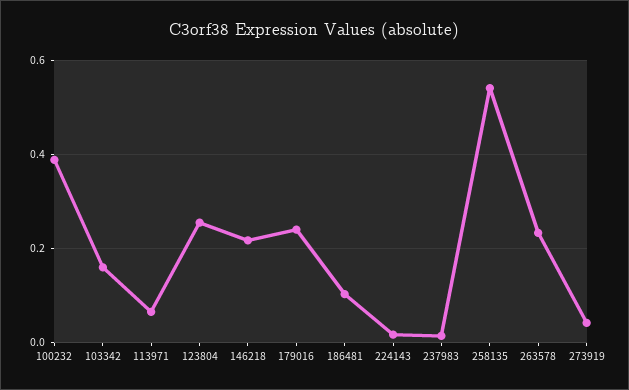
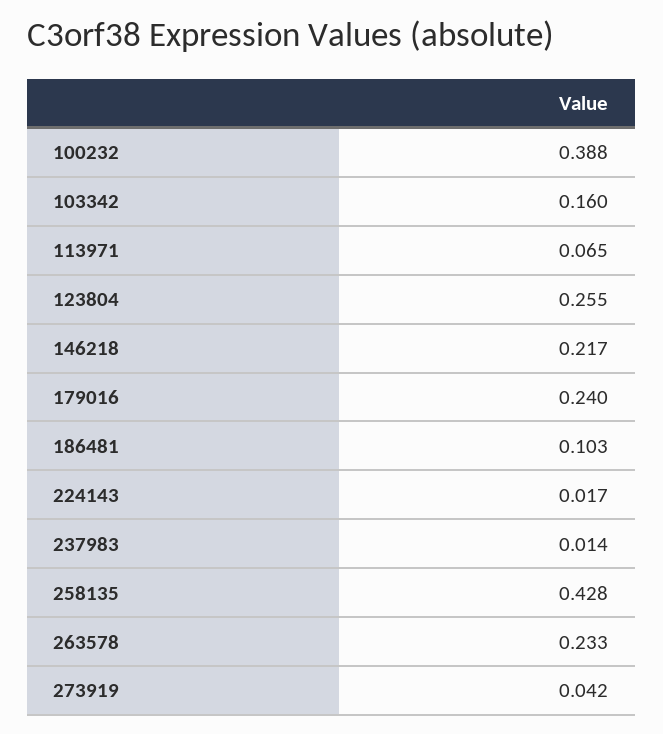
  {
    "100232": 0.388,
    "103342": 0.16,
    "113971": 0.065,
    "123804": 0.255,
    "146218": 0.217,
    "179016": 0.24,
    "186481": 0.103,
    "224143": 0.017,
    "237983": 0.014,
-   "258135": 0.54,
+   "258135": 0.428,
    "263578": 0.233,
    "273919": 0.042
  }

